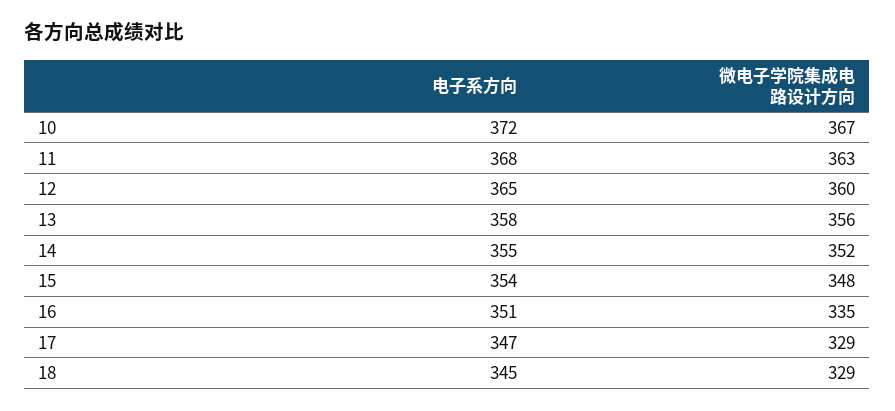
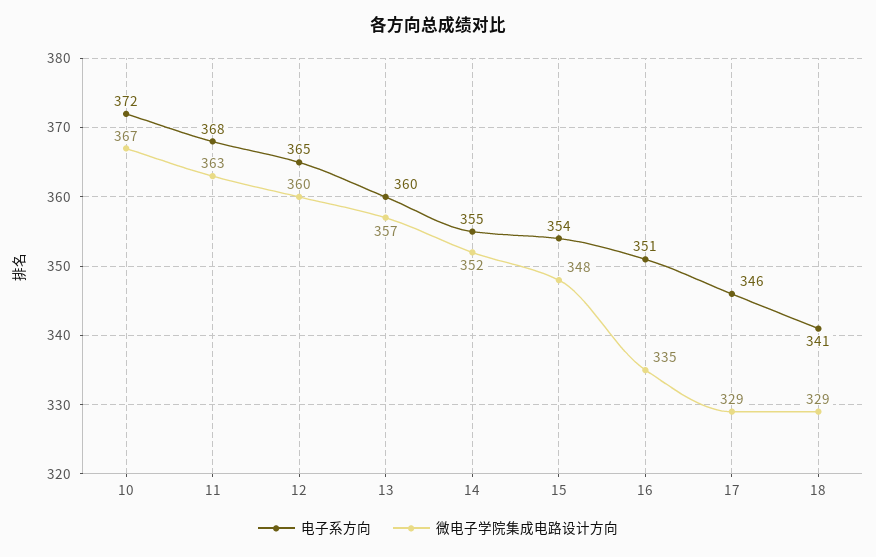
  {
    "电子系方向": {
      "10": 372,
      "11": 368,
      "12": 365,
-     "13": 358,
+     "13": 360,
      "14": 355,
      "15": 354,
      "16": 351,
-     "17": 347,
+     "17": 346,
-     "18": 345
+     "18": 341
    },
    "微电子学院集成电路设计方向": {
      "10": 367,
      "11": 363,
      "12": 360,
-     "13": 356,
+     "13": 357,
      "14": 352,
      "15": 348,
      "16": 335,
      "17": 329,
      "18": 329
    }
  }

